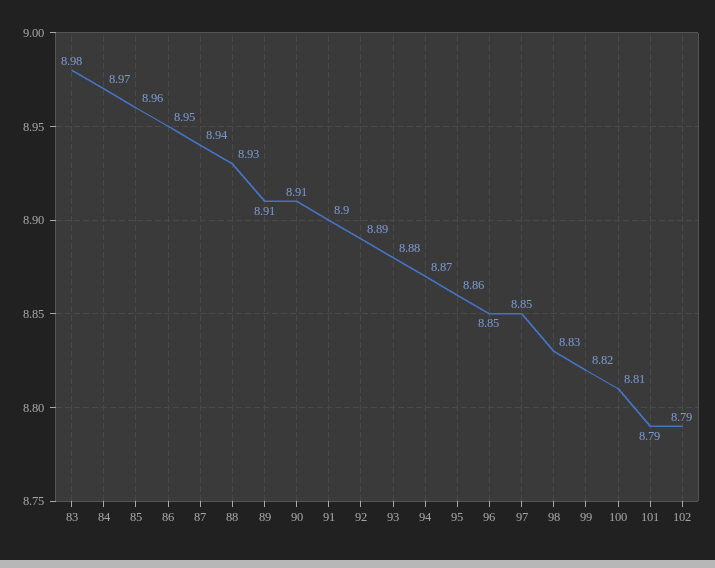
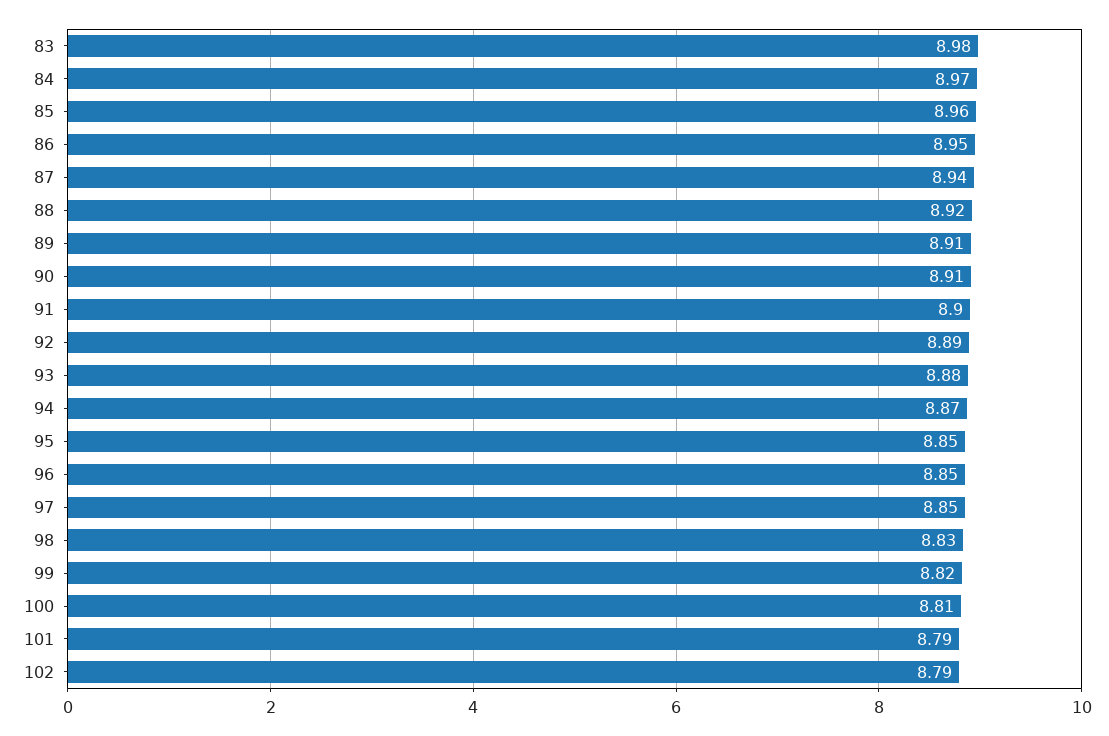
  {
    "83": 8.98,
    "84": 8.97,
    "85": 8.96,
    "86": 8.95,
    "87": 8.94,
-   "88": 8.93,
+   "88": 8.92,
    "89": 8.91,
    "90": 8.91,
    "91": 8.9,
    "92": 8.89,
    "93": 8.88,
    "94": 8.87,
-   "95": 8.86,
+   "95": 8.85,
    "96": 8.85,
    "97": 8.85,
    "98": 8.83,
    "99": 8.82,
    "100": 8.81,
    "101": 8.79,
    "102": 8.79
  }

